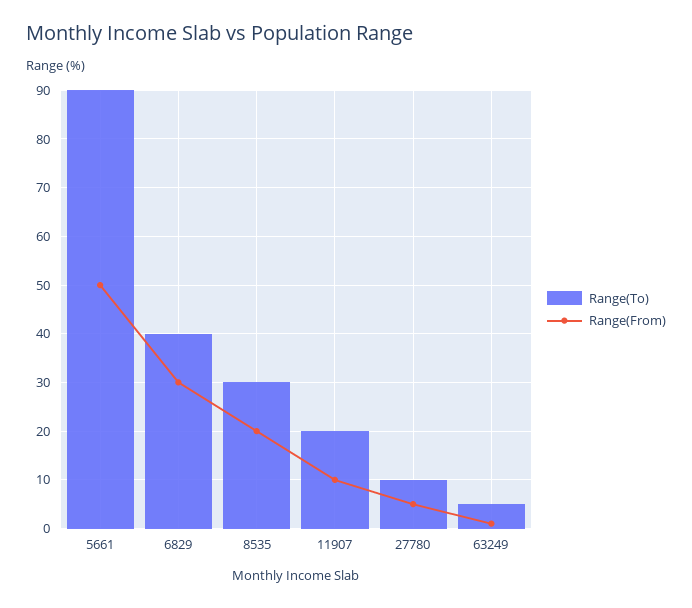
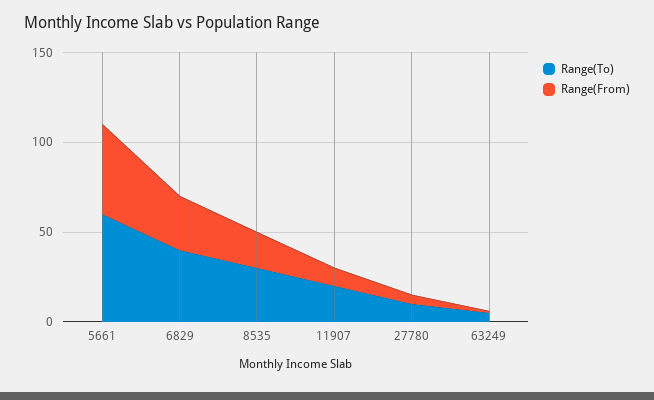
  {
    "Range(To)": {
-     "5661": 90,
+     "5661": 60,
      "6829": 40,
      "8535": 30,
      "11907": 20,
      "27780": 10,
      "63249": 5
    },
    "Range(From)": {
      "5661": 50,
      "6829": 30,
      "8535": 20,
      "11907": 10,
      "27780": 5,
      "63249": 0
    }
  }

